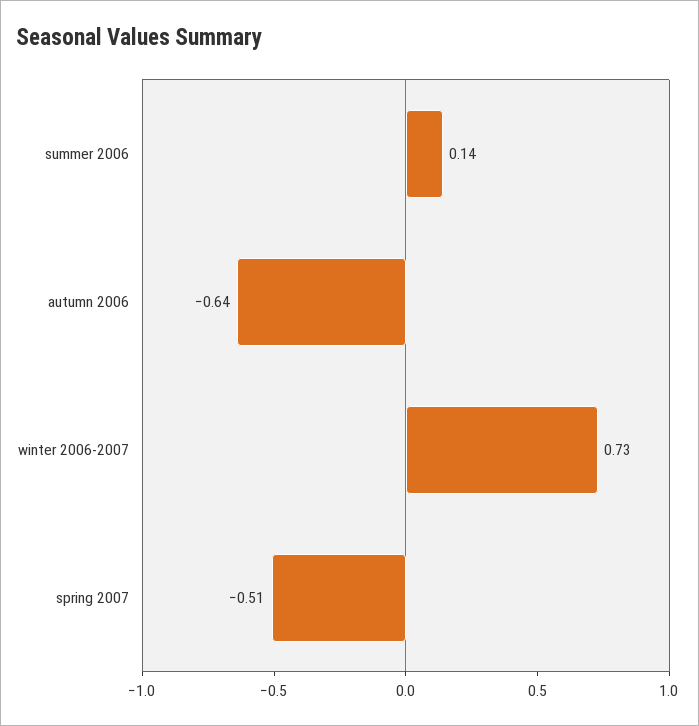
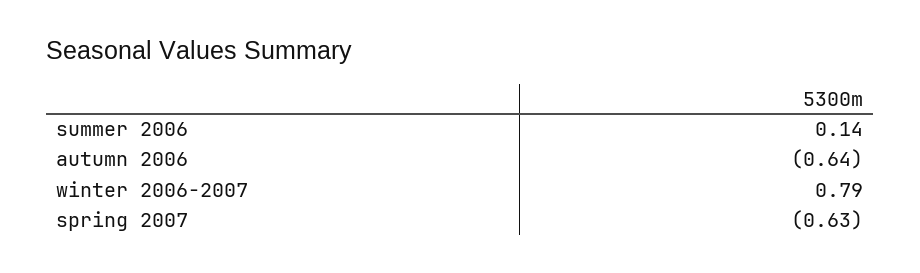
  {
    "summer 2006": 0.14,
    "autumn 2006": -0.64,
-   "winter 2006-2007": 0.73,
+   "winter 2006-2007": 0.79,
-   "spring 2007": -0.51
+   "spring 2007": -0.63
  }

